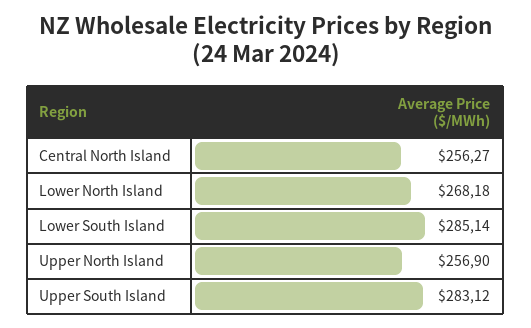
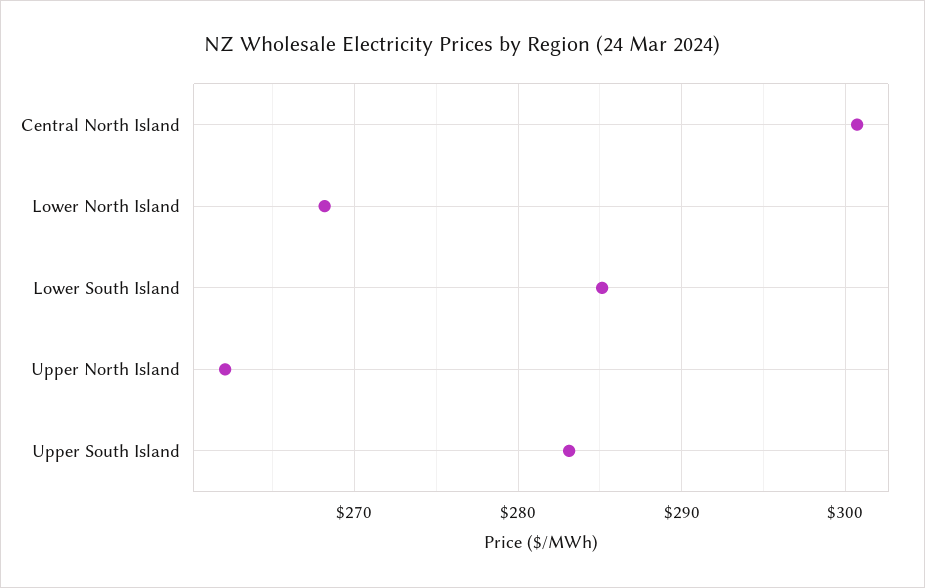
  {
-   "Central North Island": 256.27,
+   "Central North Island": 301,
    "Lower North Island": 268.18,
    "Lower South Island": 285.14,
-   "Upper North Island": 256.9,
+   "Upper North Island": 262,
    "Upper South Island": 283.12
  }

